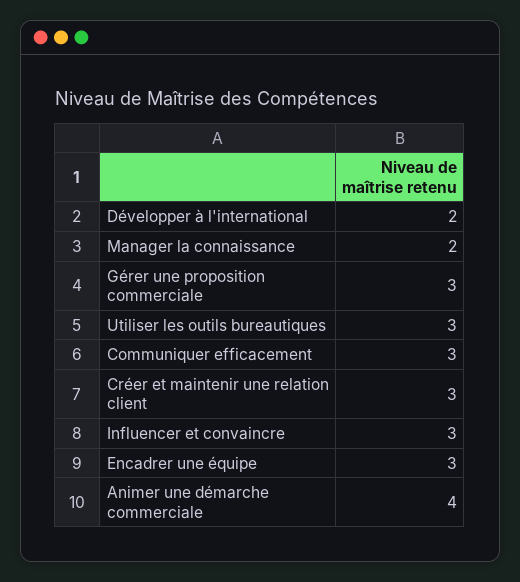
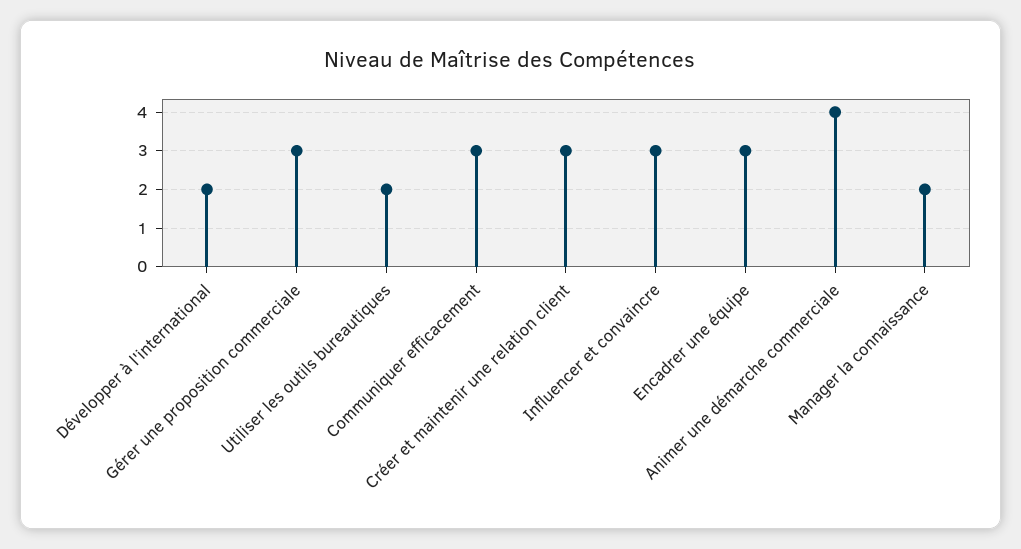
  {
    "Développer à l'international": 2,
    "Manager la connaissance": 2,
    "Gérer une proposition commerciale": 3,
-   "Utiliser les outils bureautiques": 3,
+   "Utiliser les outils bureautiques": 2,
    "Communiquer efficacement": 3,
    "Créer et maintenir une relation client": 3,
    "Influencer et convaincre": 3,
    "Encadrer une équipe": 3,
    "Animer une démarche commerciale": 4
  }

